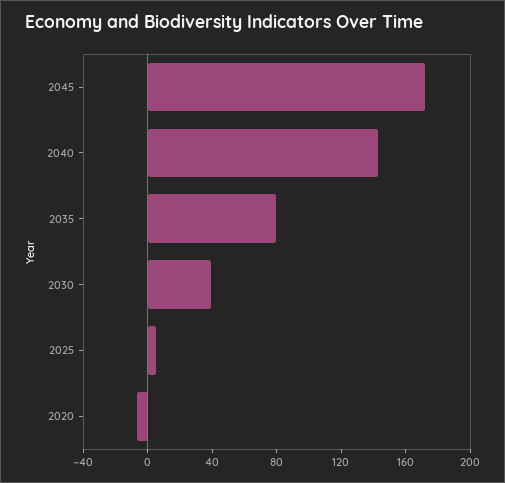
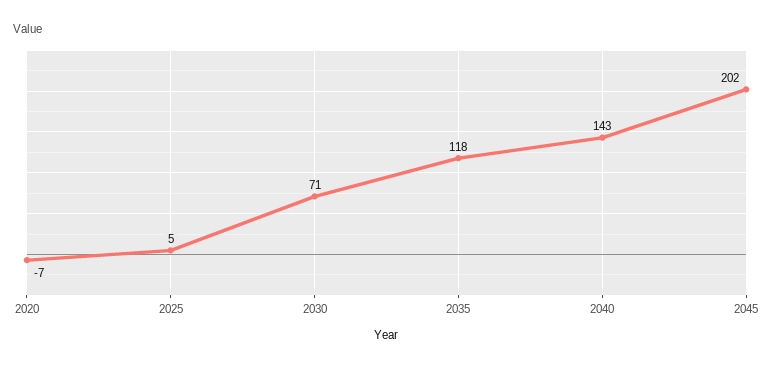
  {
-   "2045": 170,
+   "2045": 202,
    "2040": 143,
-   "2035": 80,
+   "2035": 118,
-   "2030": 40,
+   "2030": 71,
    "2025": 5,
    "2020": -7
  }

